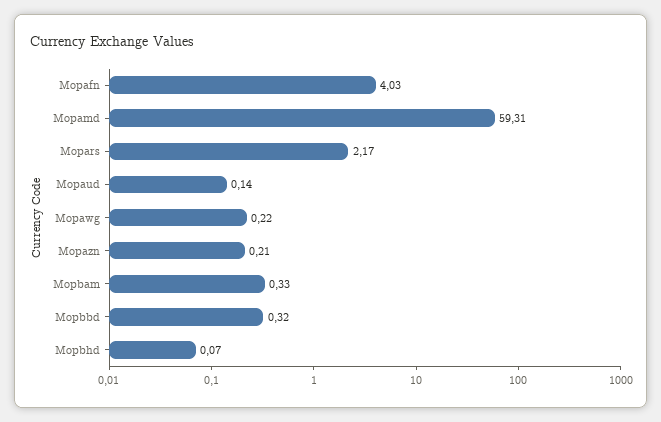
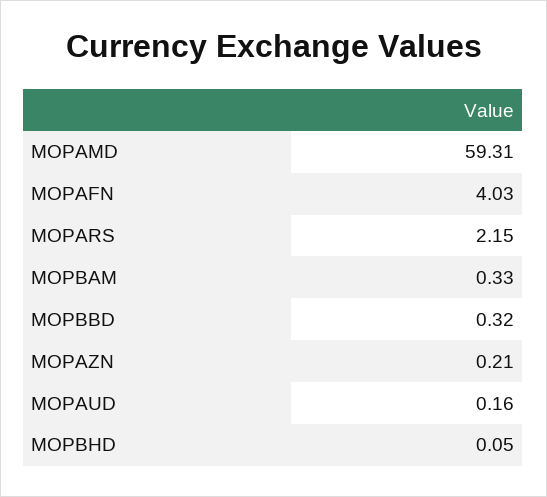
  {
    "Mopafn": 4.03,
    "Mopamd": 59.31,
-   "Mopars": 2.17,
+   "Mopars": 2.15,
-   "Mopaud": 0.14,
+   "Mopaud": 0.16,
-   "Mopawg": 0.22,
    "Mopazn": 0.21,
    "Mopbam": 0.33,
    "Mopbbd": 0.32,
-   "Mopbhd": 0.07
+   "Mopbhd": 0.05
  }

